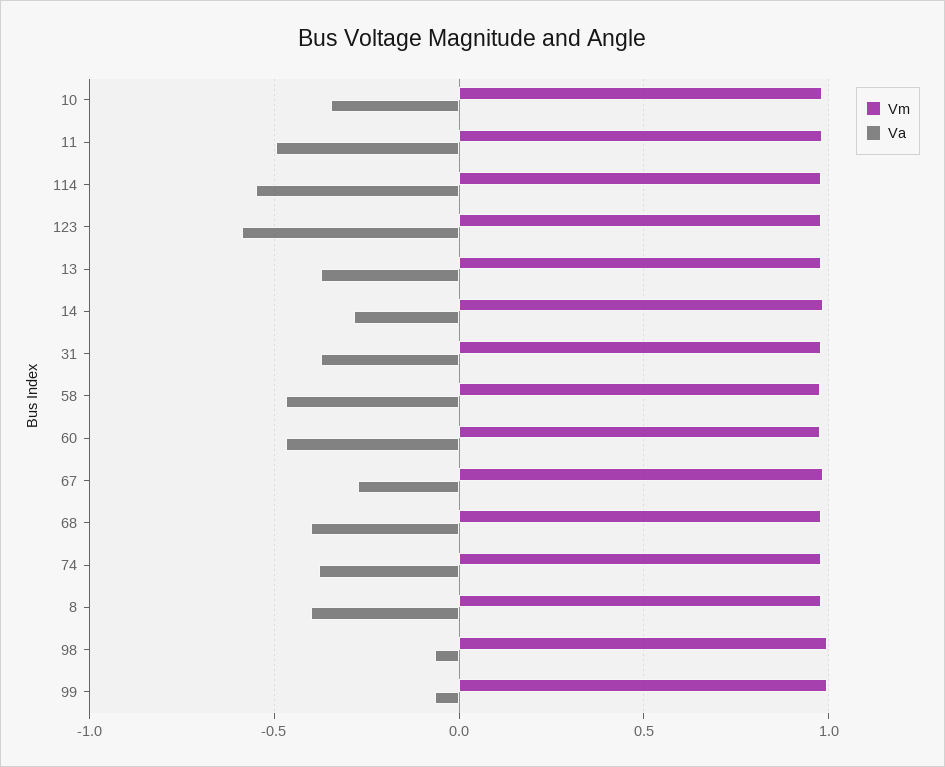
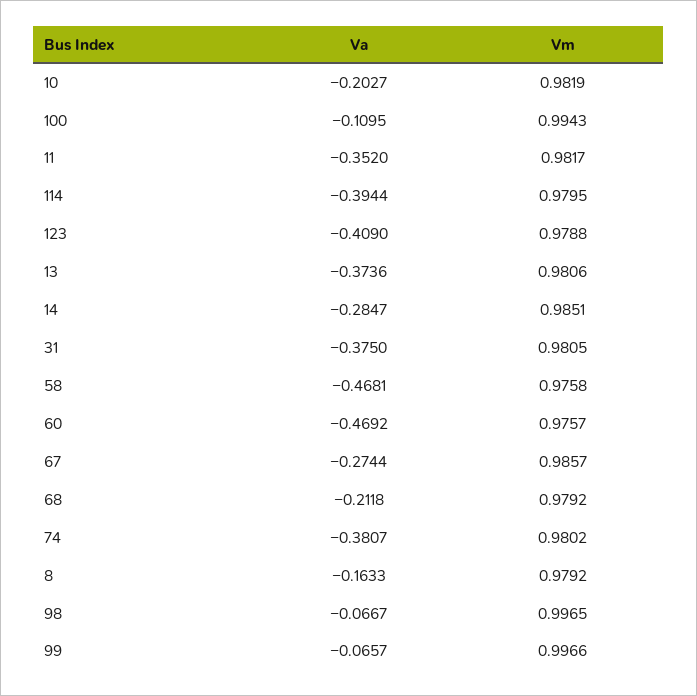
  {
    "Vm": {
      "10": 0.9819,
      "11": 0.9817,
      "114": 0.9795,
      "123": 0.9788,
      "13": 0.9806,
      "14": 0.9851,
      "31": 0.9805,
      "58": 0.9758,
      "60": 0.9757,
      "67": 0.9857,
      "68": 0.9792,
      "74": 0.9802,
      "8": 0.9792,
      "98": 0.9965,
-     "99": 0.9966
+     "99": 0.9966,
+     "100": 0.9943
    },
    "Va": {
-     "10": -0.35,
+     "10": -0.2027,
-     "11": -0.5,
+     "11": -0.352,
-     "114": -0.55,
+     "114": -0.3944,
-     "123": -0.6,
+     "123": -0.409,
      "13": -0.3736,
      "14": -0.2847,
      "31": -0.375,
      "58": -0.4681,
      "60": -0.4692,
      "67": -0.2744,
-     "68": -0.4,
+     "68": -0.2118,
      "74": -0.3807,
-     "8": -0.4,
+     "8": -0.1633,
      "98": -0.0667,
-     "99": -0.0657
+     "99": -0.0657,
+     "100": -0.1095
    }
  }

